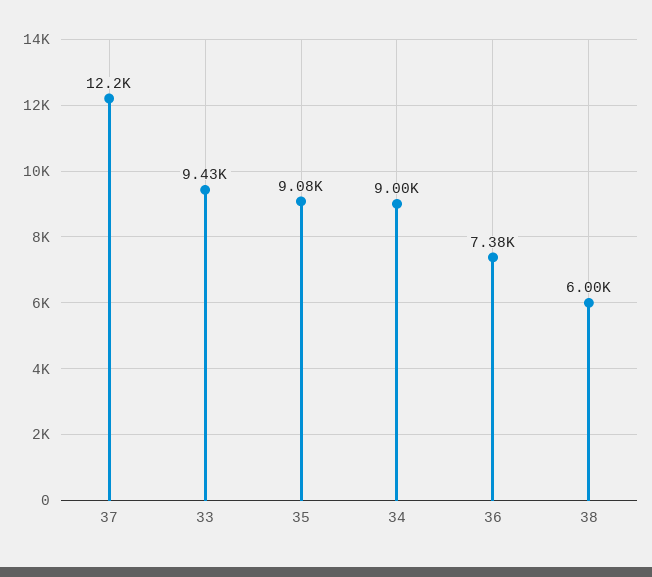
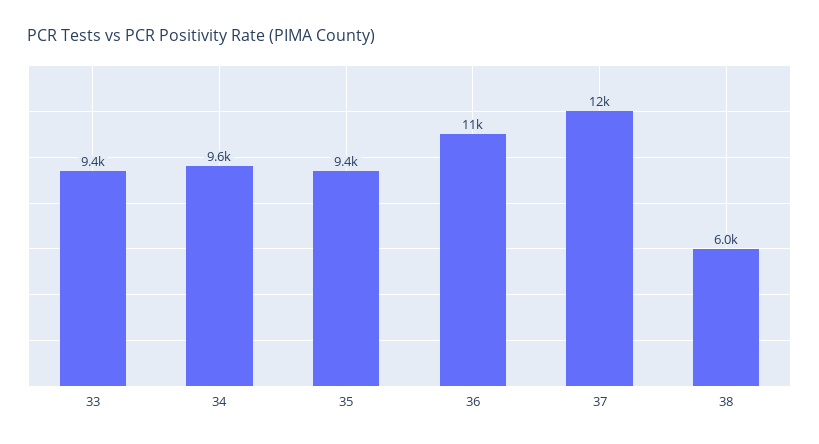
  {
    "37": 12200,
    "33": 9430,
-   "35": 9080,
+   "35": 9400,
-   "34": 9000,
+   "34": 9600,
-   "36": 7380,
+   "36": 11000,
    "38": 6000
  }

